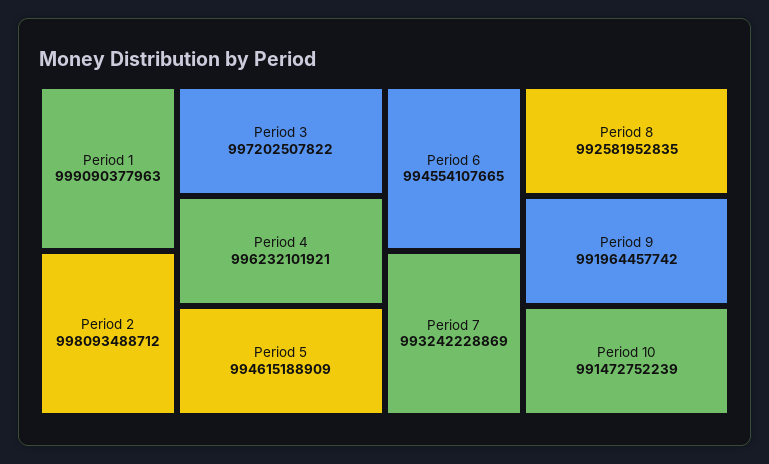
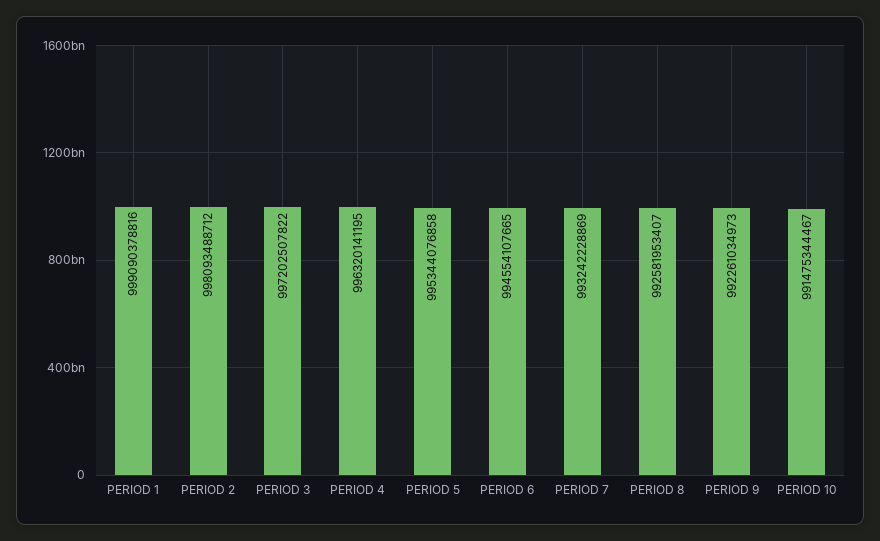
  {
-   "Period 1": 999090377963,
+   "Period 1": 999090378816,
    "Period 2": 998093488712,
    "Period 3": 997202507822,
-   "Period 4": 996232101921,
+   "Period 4": 996320141195,
-   "Period 5": 994615188909,
+   "Period 5": 995344076858,
    "Period 6": 994554107665,
    "Period 7": 993242228869,
-   "Period 8": 992581952835,
+   "Period 8": 992581953407,
-   "Period 9": 991964457742,
+   "Period 9": 992261034973,
-   "Period 10": 991472752239
+   "Period 10": 991475344467
  }

